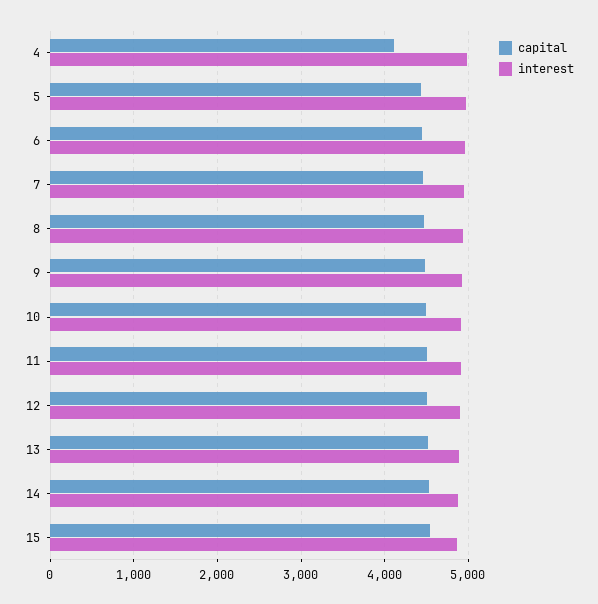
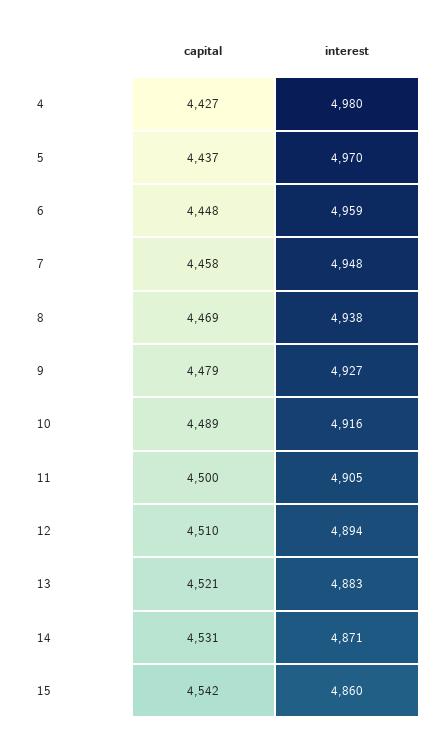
  {
    "capital": {
-     "4": 4100,
+     "4": 4427,
      "5": 4437,
      "6": 4448,
      "7": 4458,
      "8": 4469,
      "9": 4479,
      "10": 4489,
      "11": 4500,
      "12": 4510,
      "13": 4521,
      "14": 4531,
      "15": 4542
    },
    "interest": {
      "4": 4980,
      "5": 4970,
      "6": 4959,
      "7": 4948,
      "8": 4938,
      "9": 4927,
      "10": 4916,
      "11": 4905,
      "12": 4894,
      "13": 4883,
      "14": 4871,
      "15": 4860
    }
  }

